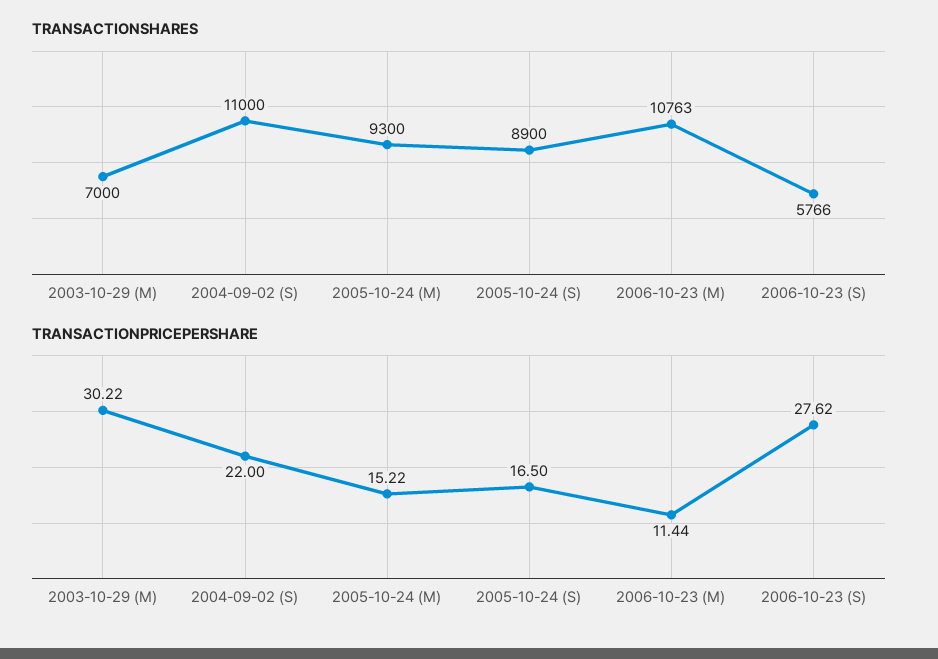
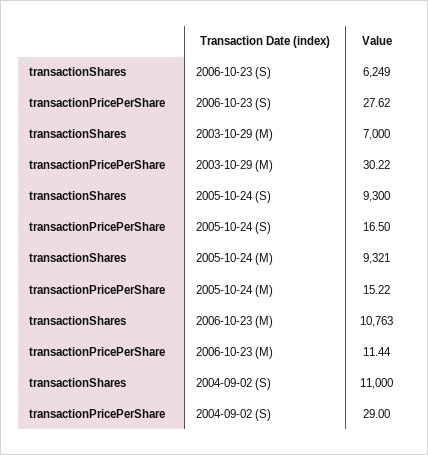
  {
    "TRANSACTIONSHARES": {
      "2003-10-29 (M)": 7000,
      "2004-09-02 (S)": 11000,
-     "2005-10-24 (M)": 9300,
+     "2005-10-24 (M)": 9321,
-     "2005-10-24 (S)": 8900,
+     "2005-10-24 (S)": 9300,
      "2006-10-23 (M)": 10763,
-     "2006-10-23 (S)": 5766
+     "2006-10-23 (S)": 6249
    },
    "TRANSACTIONPRICEPERSHARE": {
      "2003-10-29 (M)": 30.22,
-     "2004-09-02 (S)": 22,
+     "2004-09-02 (S)": 29,
      "2005-10-24 (M)": 15.22,
      "2005-10-24 (S)": 16.5,
      "2006-10-23 (M)": 11.44,
      "2006-10-23 (S)": 27.62
    }
  }

